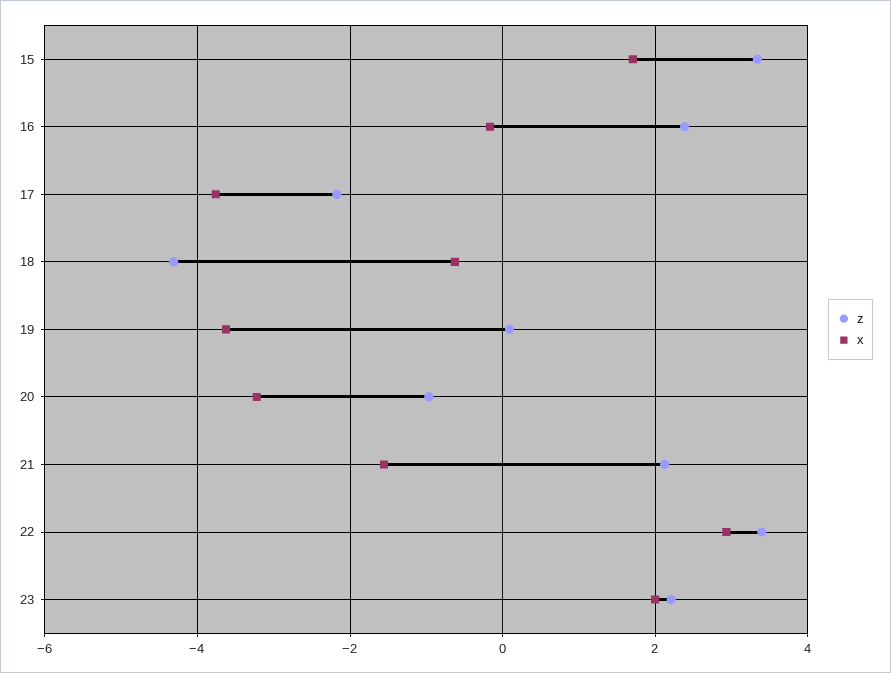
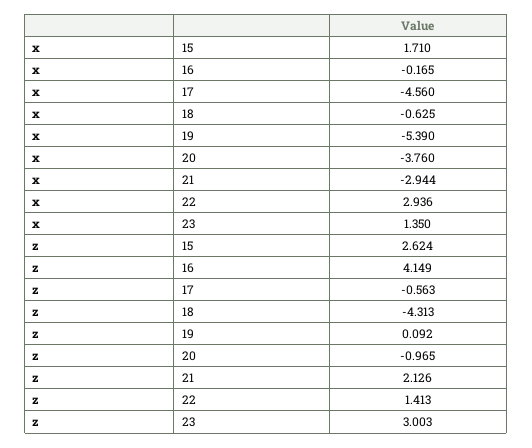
  {
    "z": {
-     "15": 3.4,
+     "15": 2.624,
-     "16": 2.4,
+     "16": 4.149,
-     "17": -2.2,
+     "17": -0.563,
      "18": -4.313,
      "19": 0.092,
      "20": -0.965,
      "21": 2.126,
-     "22": 3.4,
+     "22": 1.413,
-     "23": 2.2
+     "23": 3.003
    },
    "x": {
      "15": 1.71,
      "16": -0.165,
-     "17": -3.8,
+     "17": -4.56,
      "18": -0.625,
-     "19": -3.6,
+     "19": -5.39,
-     "20": -3.2,
+     "20": -3.76,
-     "21": -1.6,
+     "21": -2.944,
      "22": 2.936,
-     "23": 2
+     "23": 1.35
    }
  }

